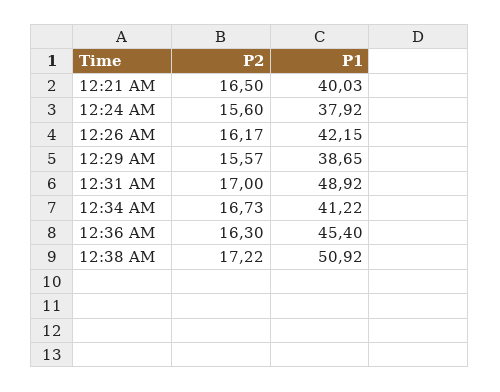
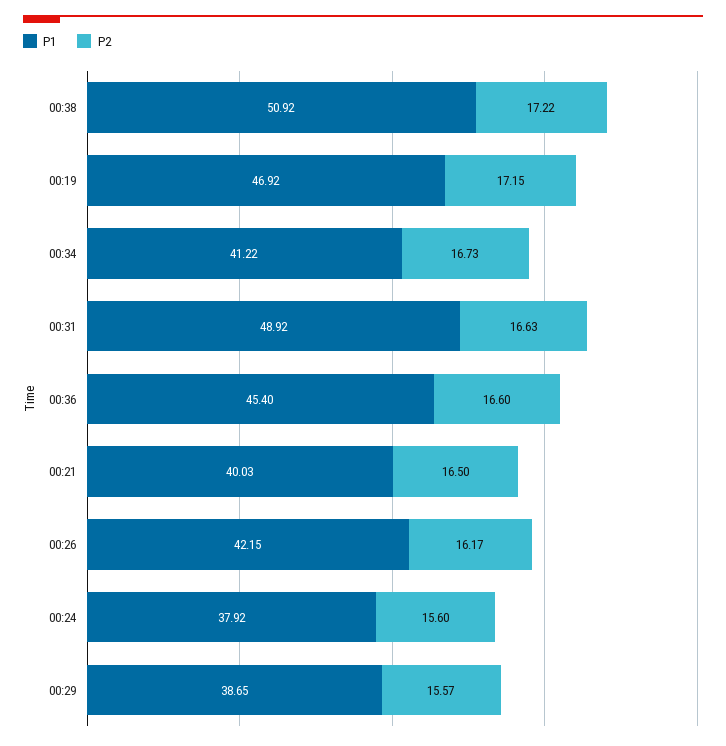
  {
    "P2": {
      "12:21 AM": 16.5,
      "12:24 AM": 15.6,
      "12:26 AM": 16.17,
      "12:29 AM": 15.57,
-     "12:31 AM": 17,
+     "12:31 AM": 16.63,
      "12:34 AM": 16.73,
-     "12:36 AM": 16.3,
+     "12:36 AM": 16.6,
-     "12:38 AM": 17.22
+     "12:38 AM": 17.22,
+     "00:19": 17.15
    },
    "P1": {
      "12:21 AM": 40.03,
      "12:24 AM": 37.92,
      "12:26 AM": 42.15,
      "12:29 AM": 38.65,
      "12:31 AM": 48.92,
      "12:34 AM": 41.22,
      "12:36 AM": 45.4,
-     "12:38 AM": 50.92
+     "12:38 AM": 50.92,
+     "00:19": 46.92
    }
  }

